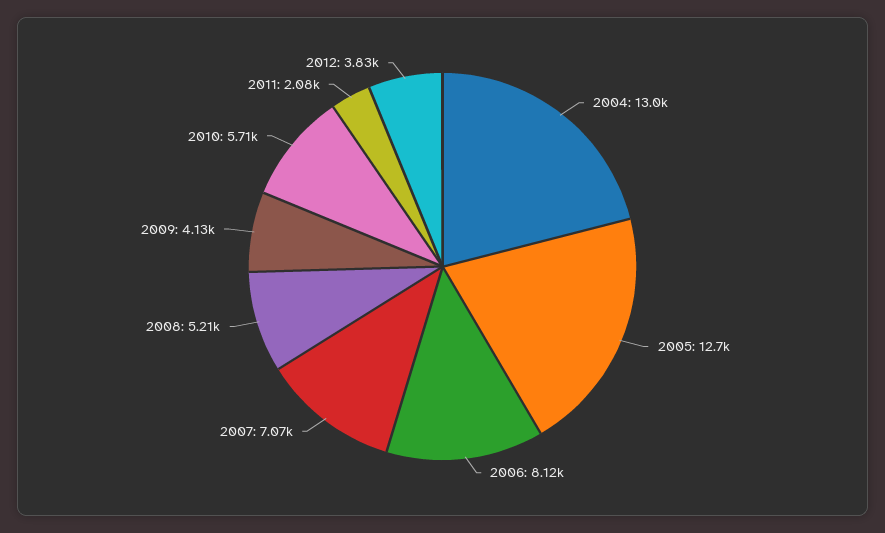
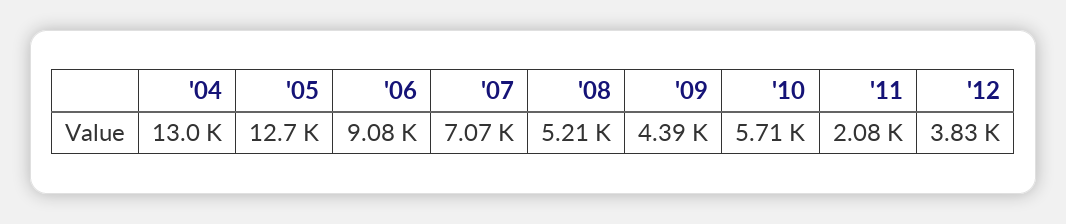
  {
    "2004": 13000,
    "2005": 12700,
-   "2006": 8120,
+   "2006": 9080,
    "2007": 7070,
    "2008": 5210,
-   "2009": 4130,
+   "2009": 4390,
    "2010": 5710,
    "2011": 2080,
    "2012": 3830
  }

